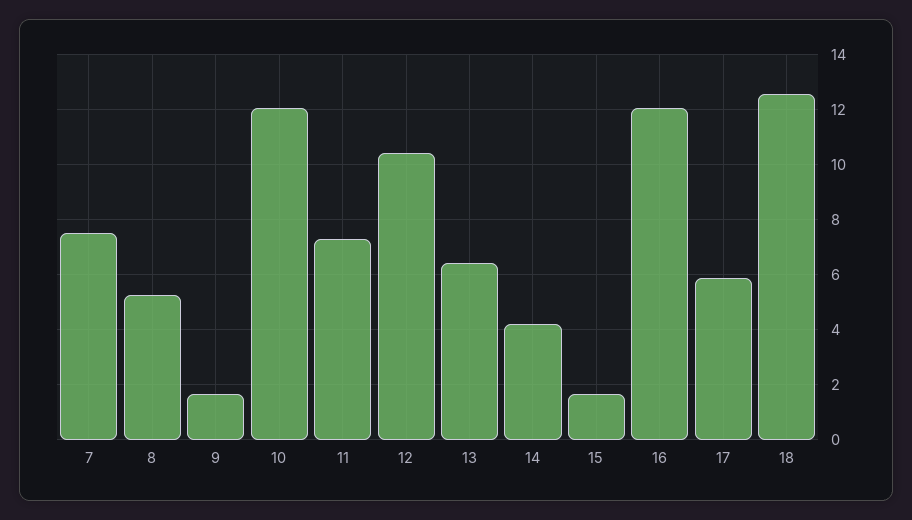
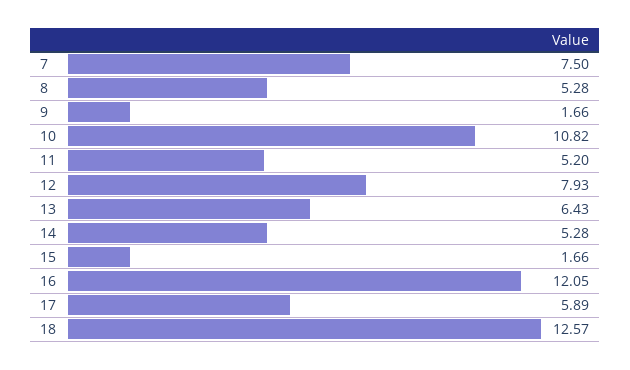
  {
    "7": 7.5,
    "8": 5.28,
    "9": 1.66,
-   "10": 12,
+   "10": 10.82,
-   "11": 7.25,
+   "11": 5.2,
-   "12": 10.5,
+   "12": 7.93,
    "13": 6.43,
-   "14": 4.25,
+   "14": 5.28,
    "15": 1.66,
    "16": 12.05,
    "17": 5.89,
    "18": 12.57
  }

